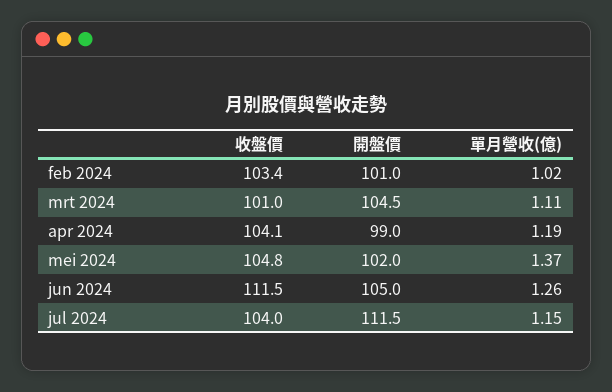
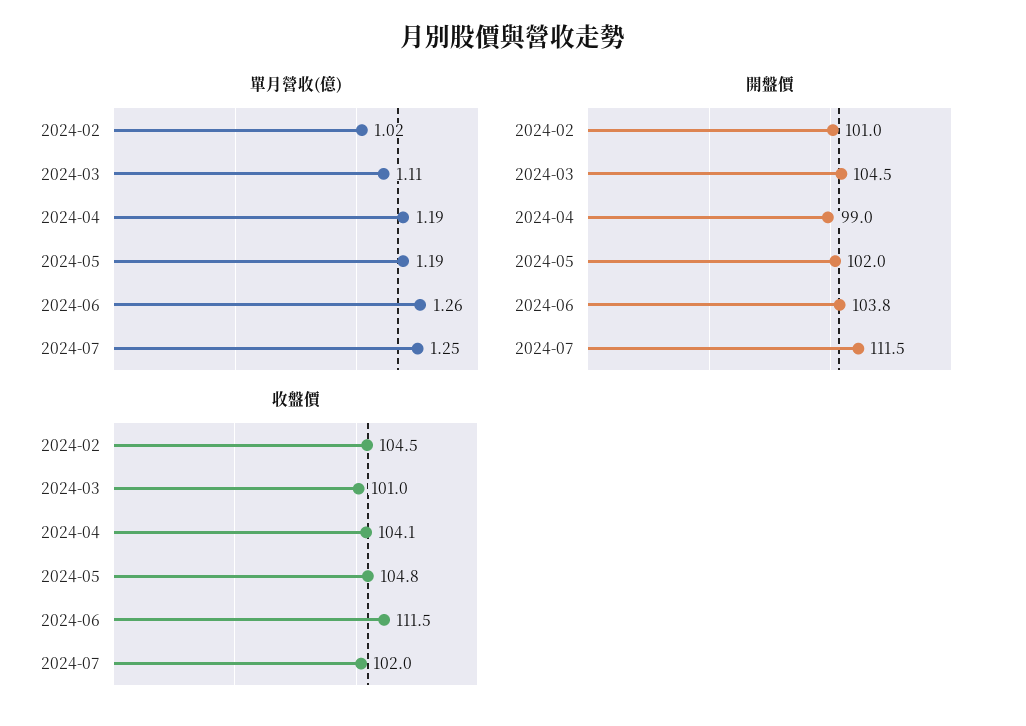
  {
    "收盤價": {
-     "feb 2024": 103.4,
+     "feb 2024": 104.5,
      "mrt 2024": 101,
      "apr 2024": 104.1,
      "mei 2024": 104.8,
      "jun 2024": 111.5,
-     "jul 2024": 104
+     "jul 2024": 102
    },
    "開盤價": {
      "feb 2024": 101,
      "mrt 2024": 104.5,
      "apr 2024": 99,
      "mei 2024": 102,
-     "jun 2024": 105,
+     "jun 2024": 103.8,
      "jul 2024": 111.5
    },
    "單月營收(億)": {
      "feb 2024": 1.02,
      "mrt 2024": 1.11,
      "apr 2024": 1.19,
-     "mei 2024": 1.37,
+     "mei 2024": 1.19,
      "jun 2024": 1.26,
-     "jul 2024": 1.15
+     "jul 2024": 1.25
    }
  }

